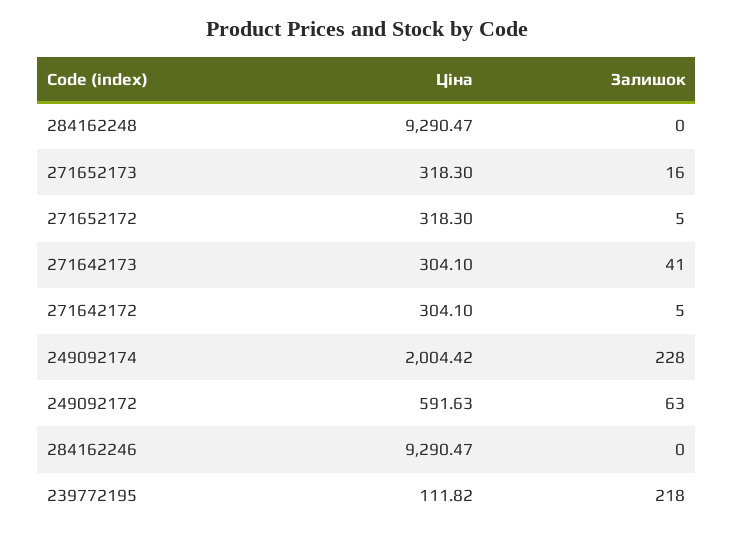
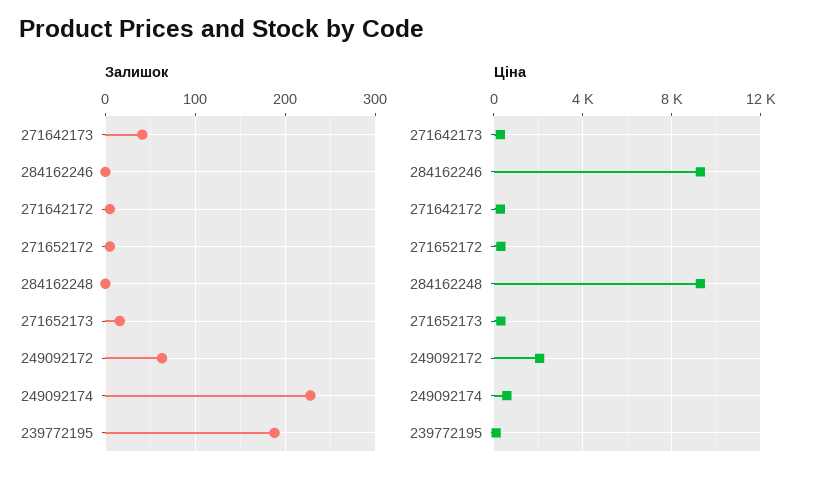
  {
    "Ціна": {
      "284162248": 9290.47,
      "271652173": 318.3,
      "271652172": 318.3,
      "271642173": 304.1,
      "271642172": 304.1,
-     "249092174": 2004.42,
+     "249092174": 500,
-     "249092172": 591.63,
+     "249092172": 2000,
      "284162246": 9290.47,
      "239772195": 111.82
    },
    "Залишок": {
      "284162248": 0,
      "271652173": 16,
      "271652172": 5,
      "271642173": 41,
      "271642172": 5,
      "249092174": 228,
      "249092172": 63,
      "284162246": 0,
-     "239772195": 218
+     "239772195": 190
    }
  }

